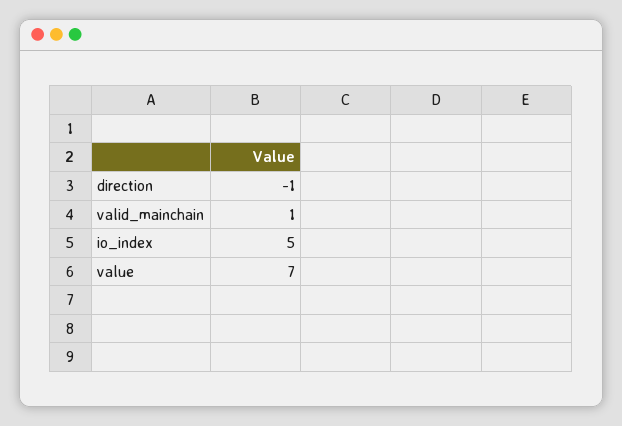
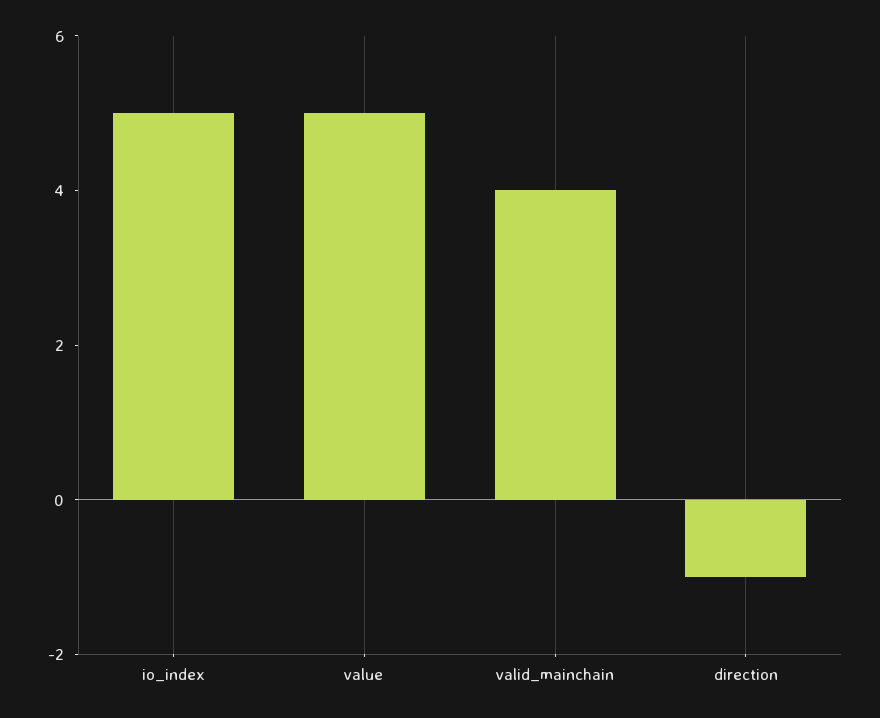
  {
    "direction": -1,
-   "valid_mainchain": 1,
+   "valid_mainchain": 4,
    "io_index": 5,
-   "value": 7
+   "value": 5
  }

